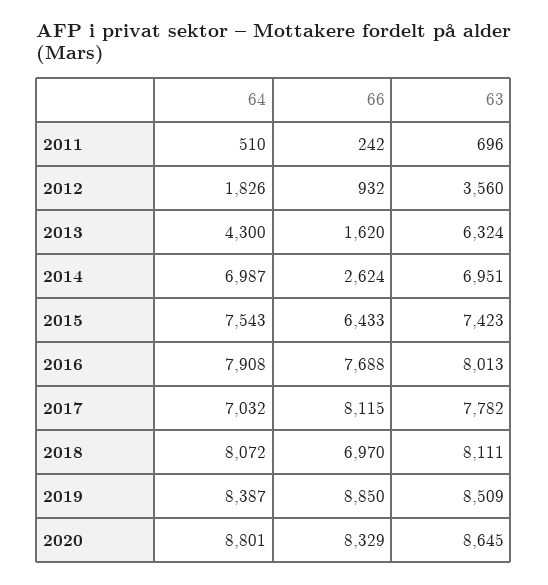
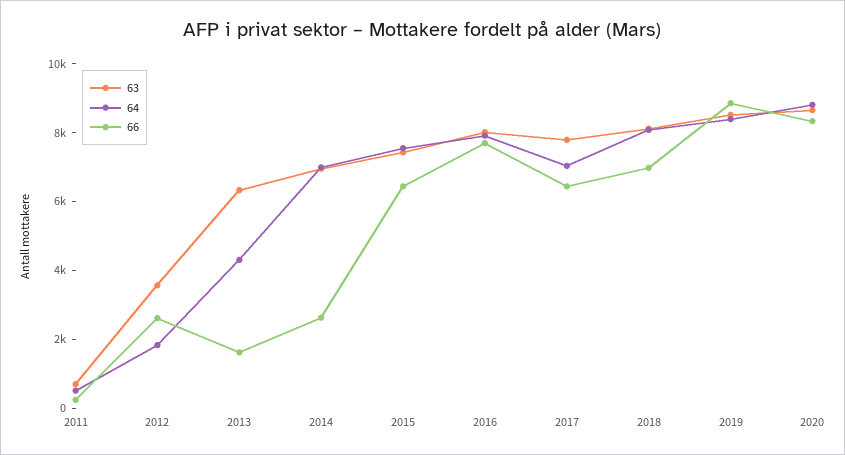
  {
    "64": {
      "2011": 510,
      "2012": 1826,
      "2013": 4300,
      "2014": 6987,
      "2015": 7543,
      "2016": 7908,
      "2017": 7032,
      "2018": 8072,
      "2019": 8387,
      "2020": 8801
    },
    "66": {
      "2011": 242,
-     "2012": 932,
+     "2012": 2500,
      "2013": 1620,
      "2014": 2624,
      "2015": 6433,
      "2016": 7688,
-     "2017": 8115,
+     "2017": 6500,
      "2018": 6970,
      "2019": 8850,
      "2020": 8329
    },
    "63": {
      "2011": 696,
      "2012": 3560,
      "2013": 6324,
      "2014": 6951,
      "2015": 7423,
      "2016": 8013,
      "2017": 7782,
      "2018": 8111,
      "2019": 8509,
      "2020": 8645
    }
  }

